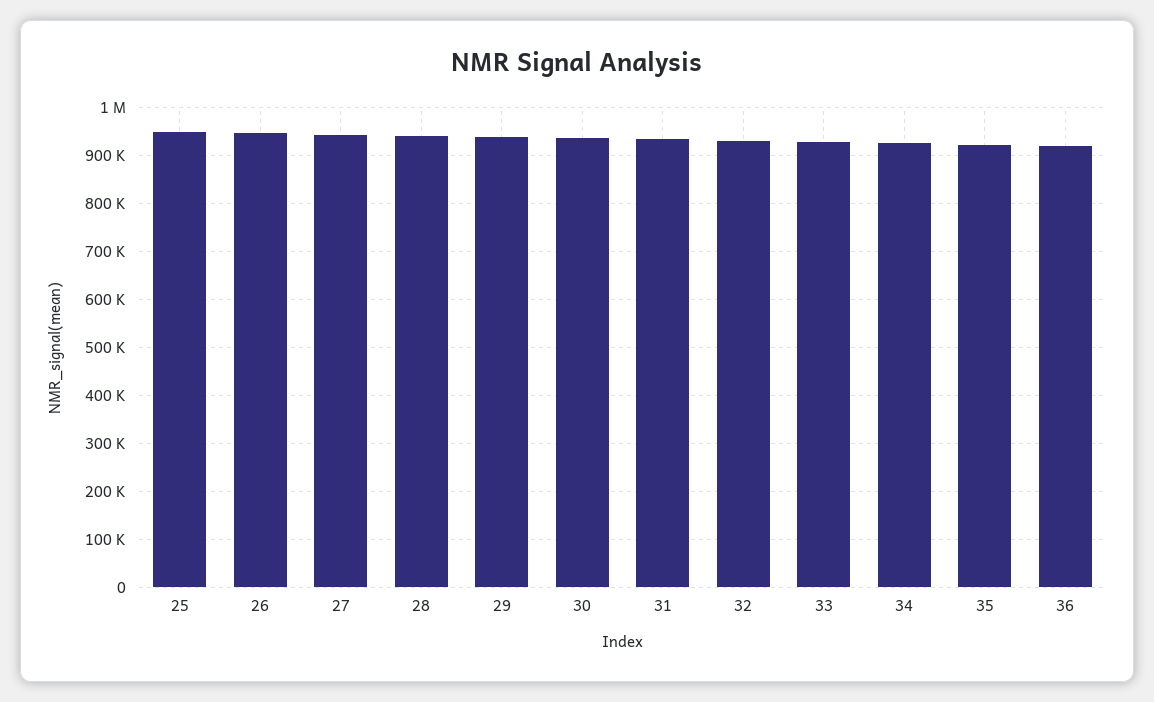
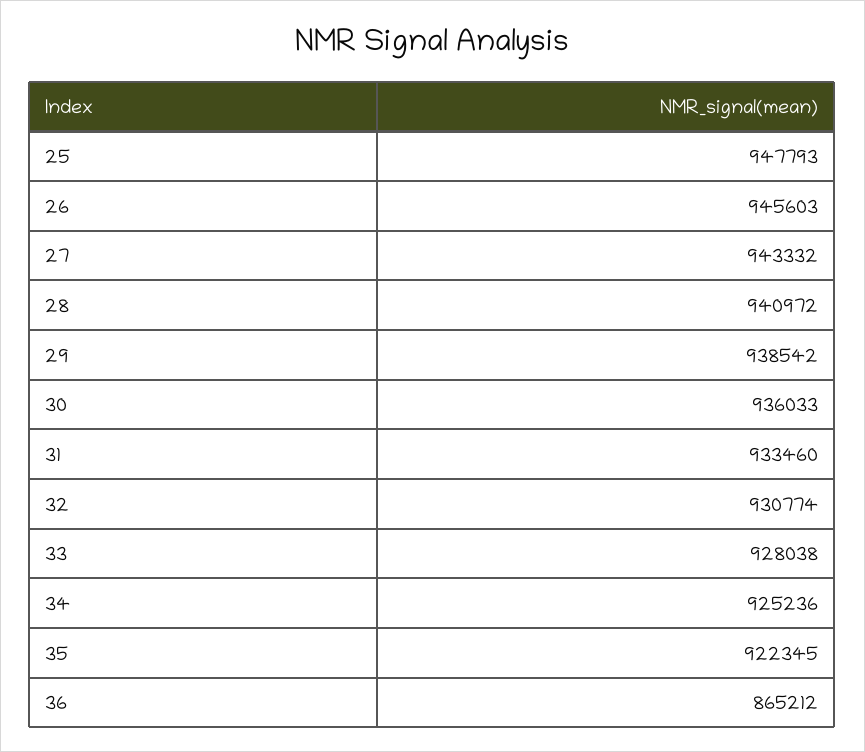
  {
    "25": 947793,
    "26": 945603,
    "27": 943332,
    "28": 940972,
    "29": 938542,
    "30": 936033,
    "31": 933460,
    "32": 930774,
    "33": 928038,
    "34": 925236,
    "35": 922345,
-   "36": 920000
+   "36": 865212
  }

